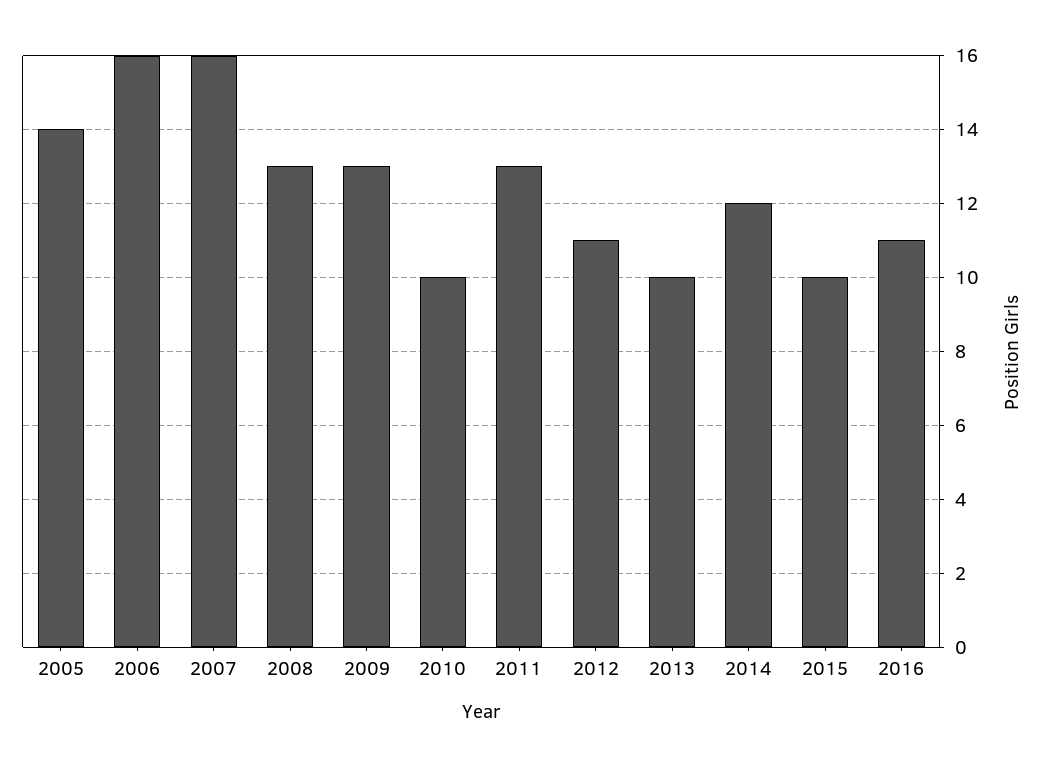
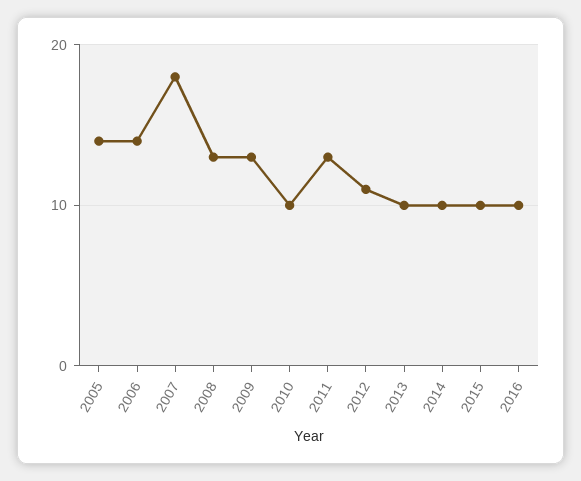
  {
    "2005": 14,
-   "2006": 16,
+   "2006": 14,
-   "2007": 16,
+   "2007": 18,
    "2008": 13,
    "2009": 13,
    "2010": 10,
    "2011": 13,
    "2012": 11,
    "2013": 10,
-   "2014": 12,
+   "2014": 10,
    "2015": 10,
-   "2016": 11
+   "2016": 10
  }

